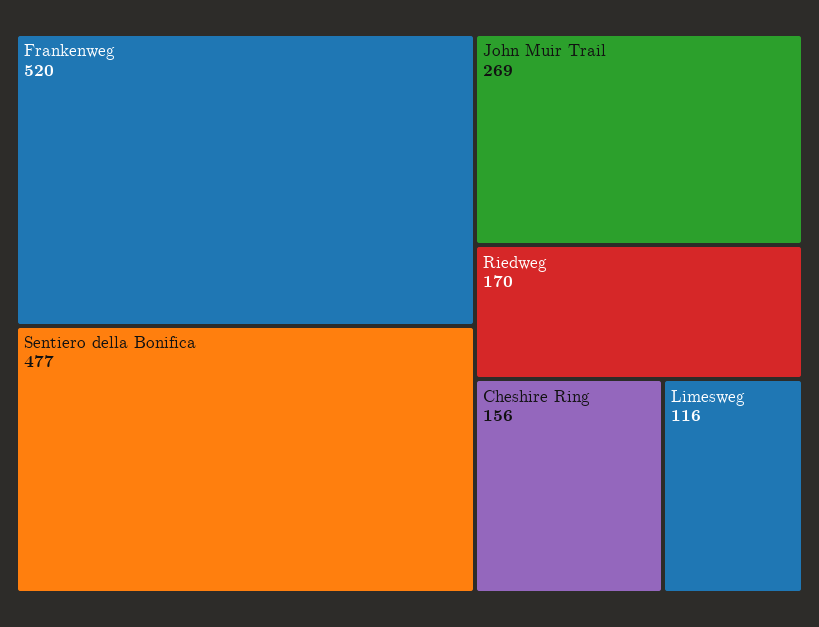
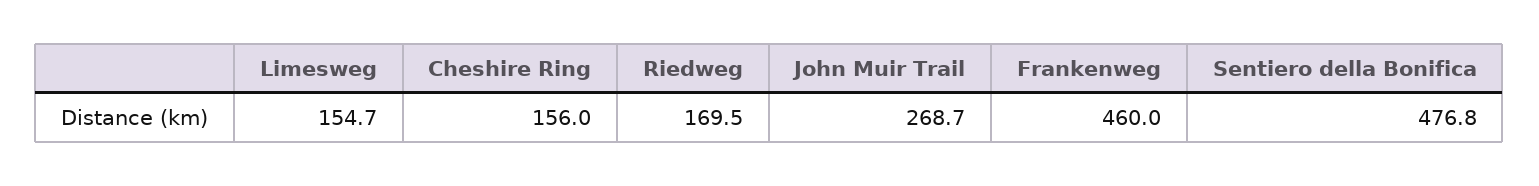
  {
-   "Frankenweg": 520,
+   "Frankenweg": 460,
    "Sentiero della Bonifica": 476.8,
    "John Muir Trail": 268.7,
    "Riedweg": 169.5,
    "Cheshire Ring": 156,
-   "Limesweg": 116
+   "Limesweg": 154.7
  }

